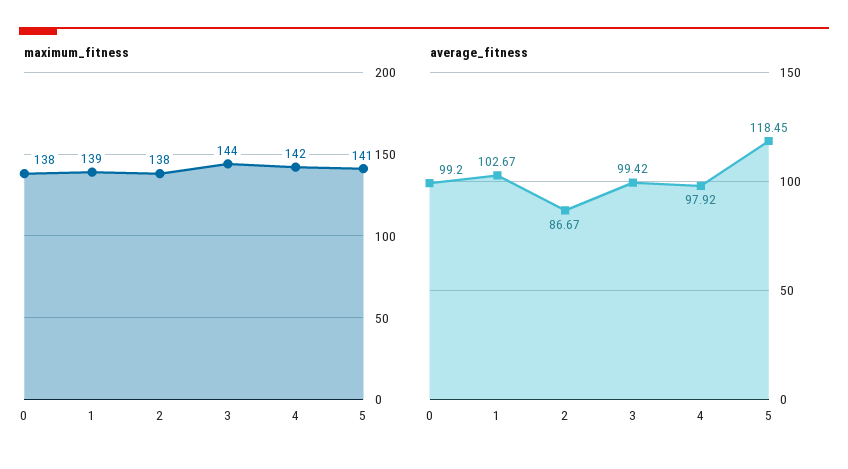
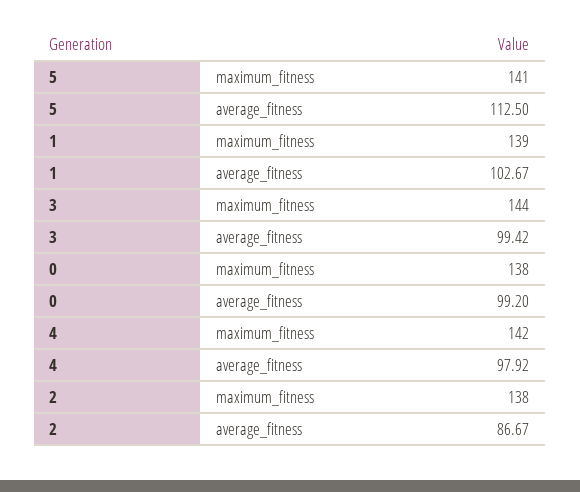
  {
    "maximum_fitness": {
      "0": 138,
      "1": 139,
      "2": 138,
      "3": 144,
      "4": 142,
      "5": 141
    },
    "average_fitness": {
      "0": 99.2,
      "1": 102.67,
      "2": 86.67,
      "3": 99.42,
      "4": 97.92,
-     "5": 118.45
+     "5": 112.5
    }
  }

